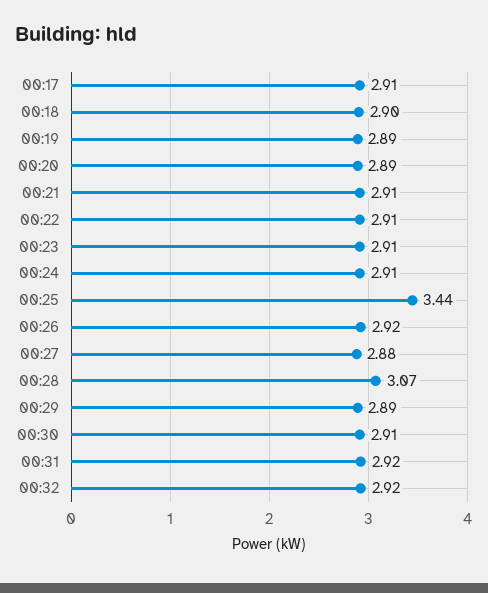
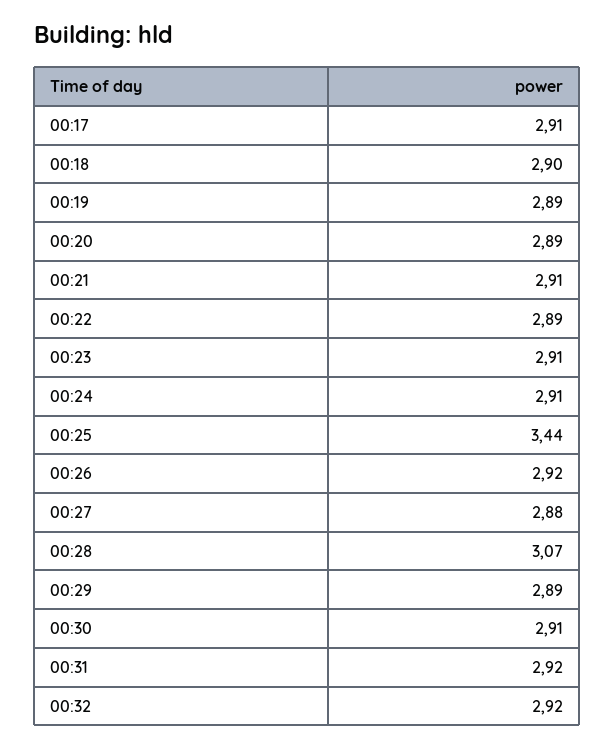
  {
    "00:17": 2.91,
    "00:18": 2.9,
    "00:19": 2.89,
    "00:20": 2.89,
    "00:21": 2.91,
-   "00:22": 2.91,
+   "00:22": 2.89,
    "00:23": 2.91,
    "00:24": 2.91,
    "00:25": 3.44,
    "00:26": 2.92,
    "00:27": 2.88,
    "00:28": 3.07,
    "00:29": 2.89,
    "00:30": 2.91,
    "00:31": 2.92,
    "00:32": 2.92
  }

